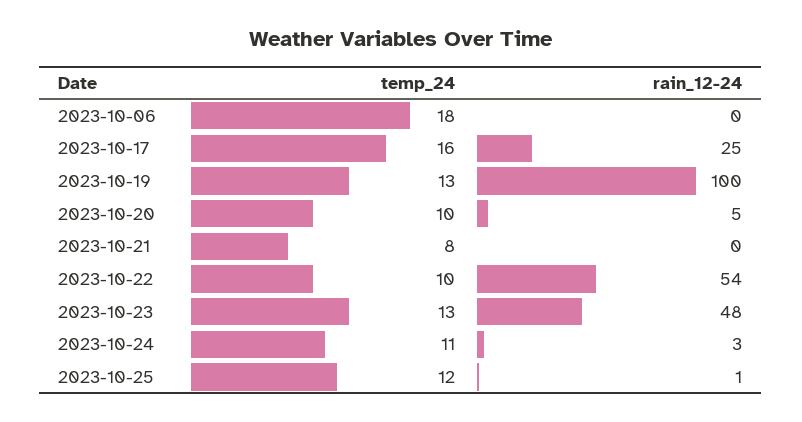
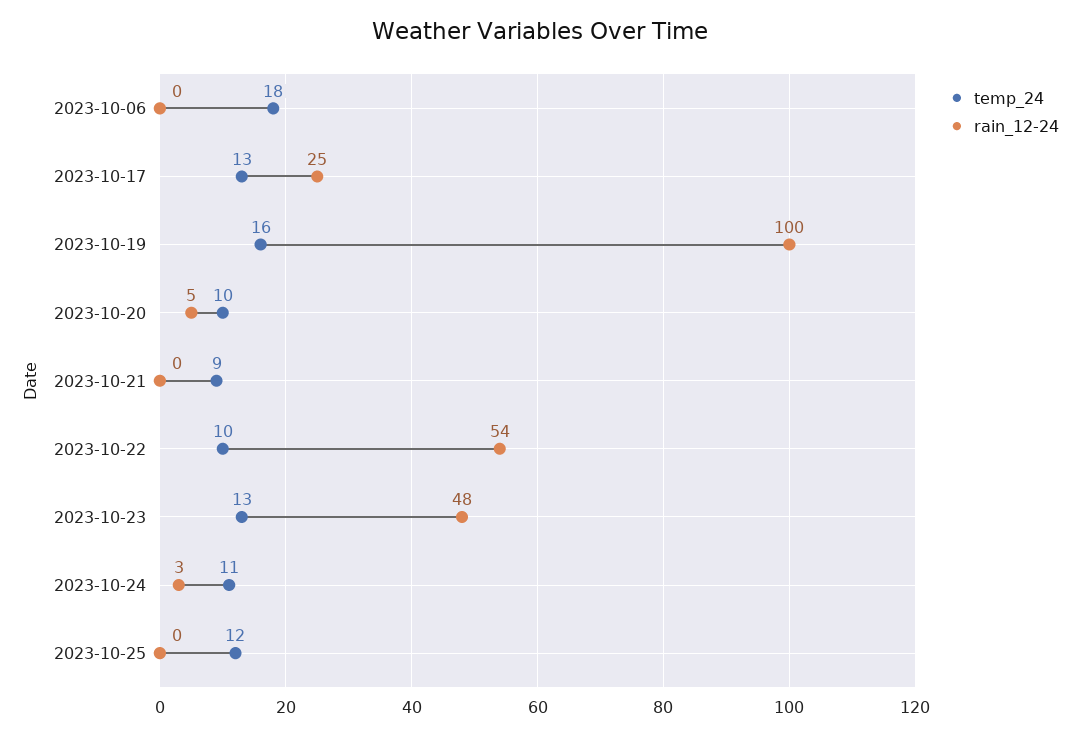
  {
    "temp_24": {
      "2023-10-06": 18,
-     "2023-10-17": 16,
+     "2023-10-17": 13,
-     "2023-10-19": 13,
+     "2023-10-19": 16,
      "2023-10-20": 10,
-     "2023-10-21": 8,
+     "2023-10-21": 9,
      "2023-10-22": 10,
      "2023-10-23": 13,
      "2023-10-24": 11,
      "2023-10-25": 12
    },
    "rain_12-24": {
      "2023-10-06": 0,
      "2023-10-17": 25,
      "2023-10-19": 100,
      "2023-10-20": 5,
      "2023-10-21": 0,
      "2023-10-22": 54,
      "2023-10-23": 48,
      "2023-10-24": 3,
-     "2023-10-25": 1
+     "2023-10-25": 0
    }
  }

